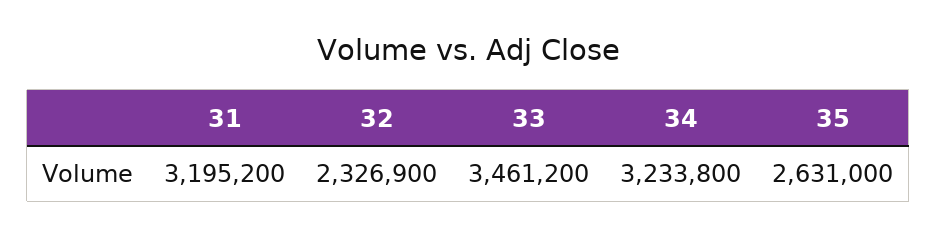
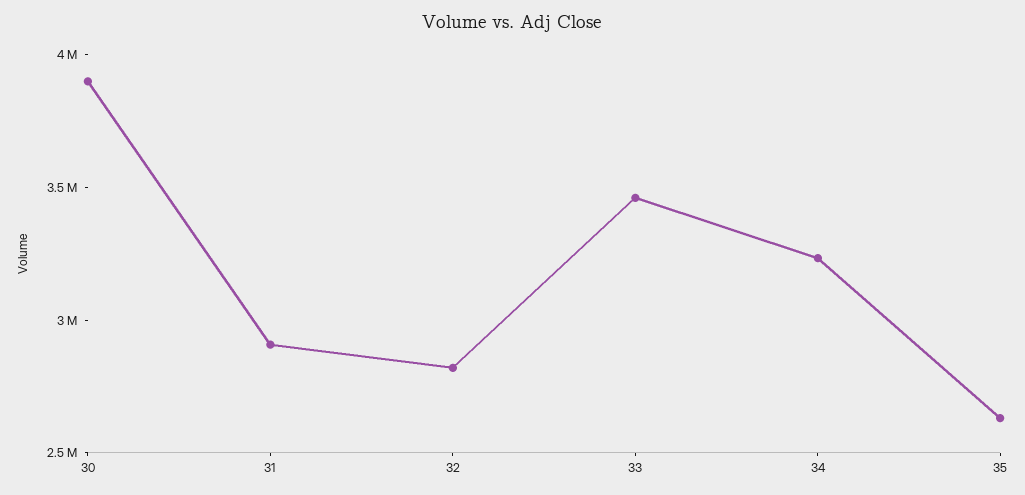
  {
-   "31": 3195200,
+   "31": 2900000,
-   "32": 2326900,
+   "32": 2800000,
    "33": 3461200,
    "34": 3233800,
-   "35": 2631000
+   "35": 2631000,
+   "30": 3900000
  }

